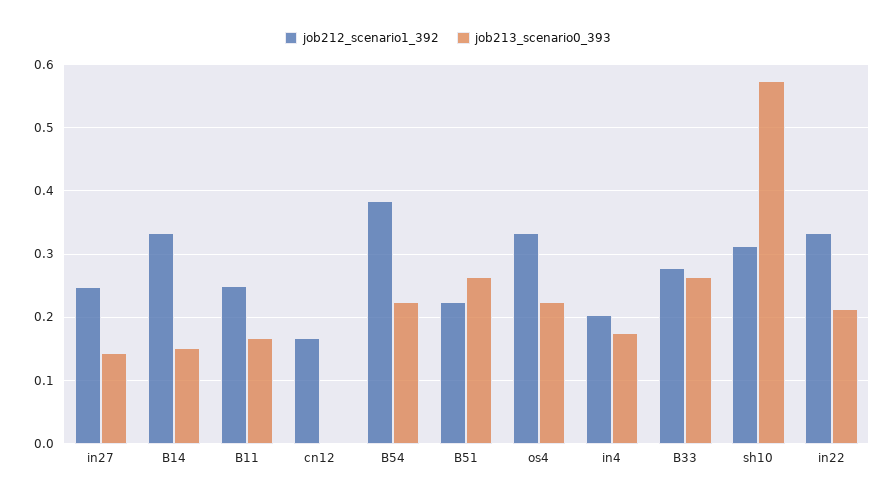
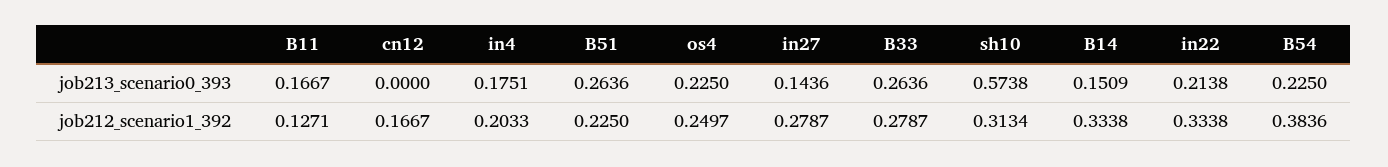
  {
    "job212_scenario1_392": {
-     "in27": 0.25,
+     "in27": 0.2787,
      "B14": 0.3338,
-     "B11": 0.25,
+     "B11": 0.1271,
      "cn12": 0.1667,
      "B54": 0.3836,
      "B51": 0.225,
-     "os4": 0.33,
+     "os4": 0.2497,
      "in4": 0.2033,
      "B33": 0.2787,
      "sh10": 0.3134,
      "in22": 0.3338
    },
    "job213_scenario0_393": {
      "in27": 0.1436,
      "B14": 0.1509,
      "B11": 0.1667,
      "cn12": 0,
      "B54": 0.225,
      "B51": 0.2636,
      "os4": 0.225,
      "in4": 0.1751,
      "B33": 0.2636,
      "sh10": 0.5738,
      "in22": 0.2138
    }
  }

